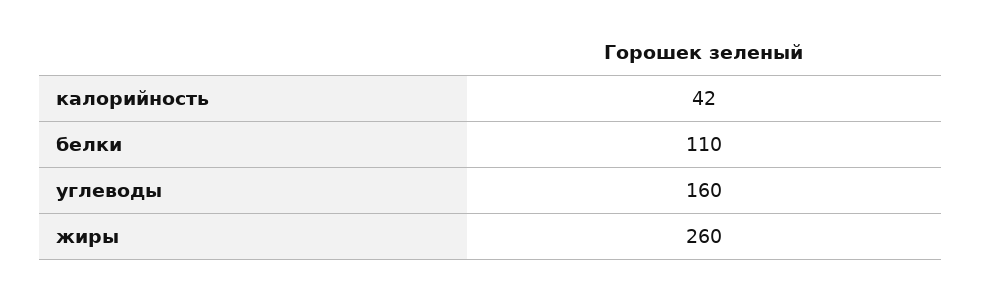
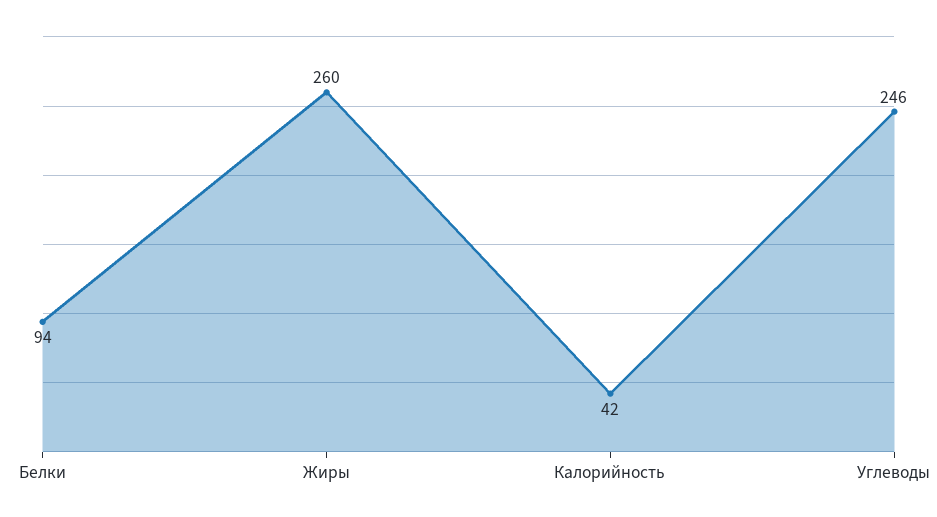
  {
    "калорийность": 42,
-   "белки": 110,
+   "белки": 94,
-   "углеводы": 160,
+   "углеводы": 246,
    "жиры": 260
  }

